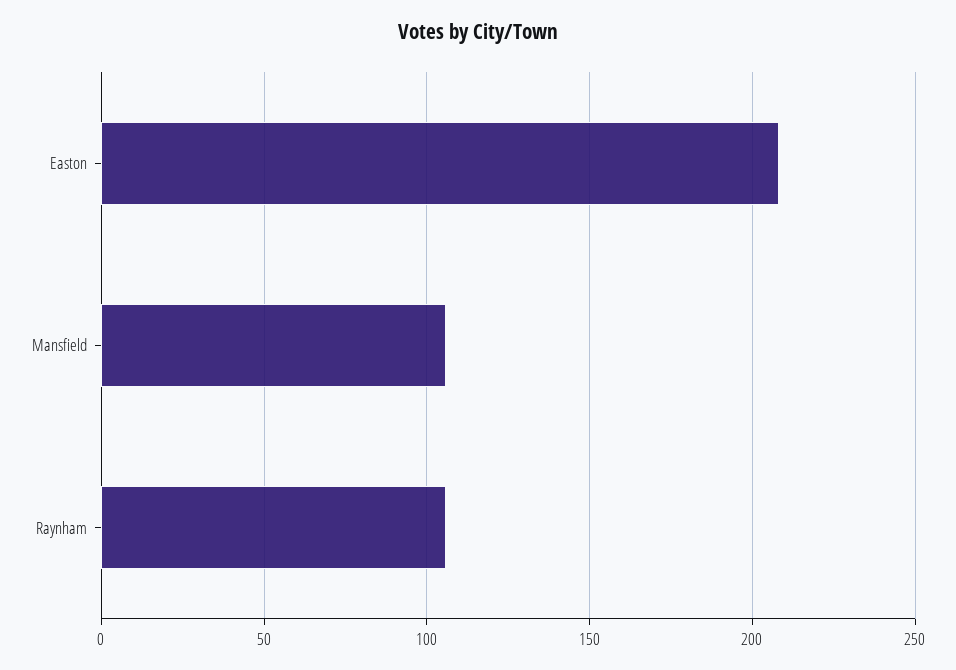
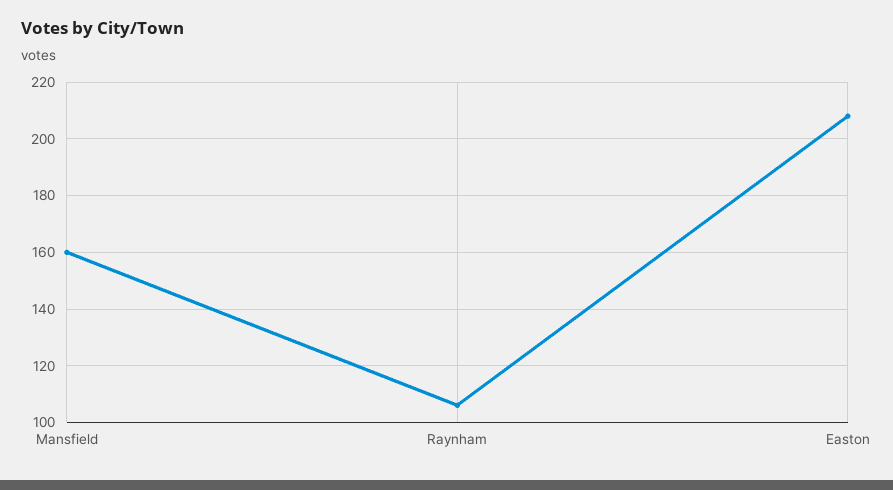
  {
    "Easton": 210,
-   "Mansfield": 105,
+   "Mansfield": 160,
    "Raynham": 105
  }

